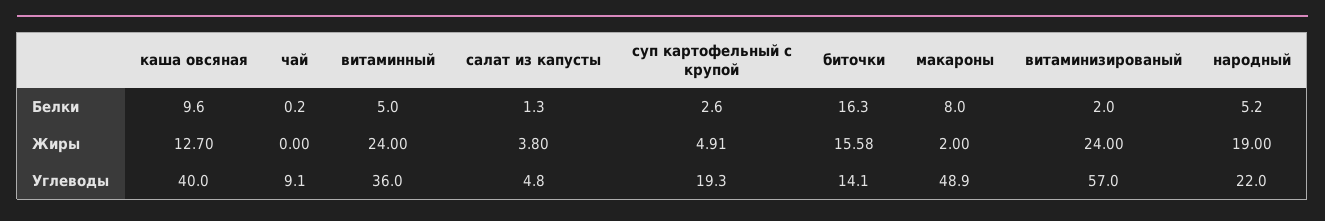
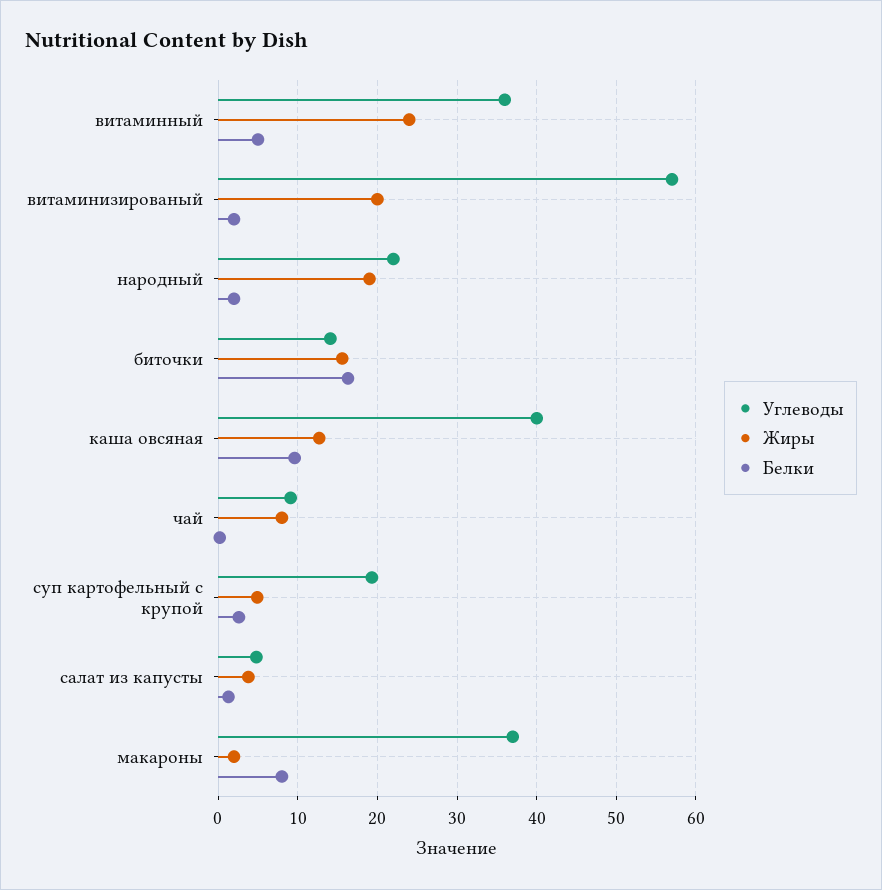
  {
    "Белки": {
      "каша овсяная": 9.6,
      "чай": 0.2,
      "витаминный": 5,
      "салат из капусты": 1.3,
      "суп картофельный с крупой": 2.6,
      "биточки": 16.3,
      "макароны": 8,
      "витаминизированый": 2,
-     "народный": 5.2
+     "народный": 2
    },
    "Жиры": {
      "каша овсяная": 12.7,
-     "чай": 0,
+     "чай": 8,
      "витаминный": 24,
      "салат из капусты": 3.8,
      "суп картофельный с крупой": 4.91,
      "биточки": 15.58,
      "макароны": 2,
-     "витаминизированый": 24,
+     "витаминизированый": 20,
      "народный": 19
    },
    "Углеводы": {
      "каша овсяная": 40,
      "чай": 9.1,
      "витаминный": 36,
      "салат из капусты": 4.8,
      "суп картофельный с крупой": 19.3,
      "биточки": 14.1,
-     "макароны": 48.9,
+     "макароны": 37,
      "витаминизированый": 57,
      "народный": 22
    }
  }

